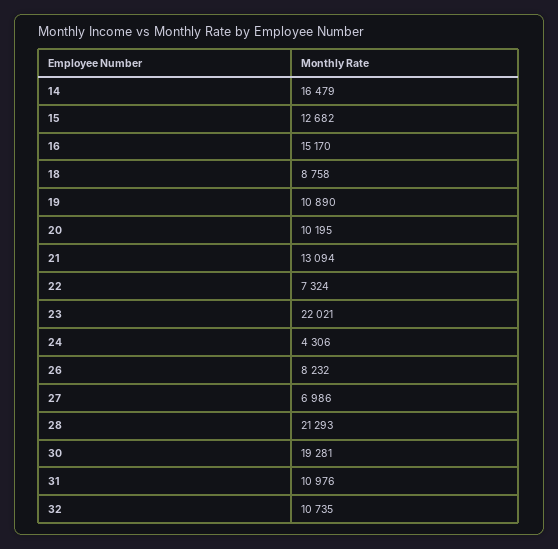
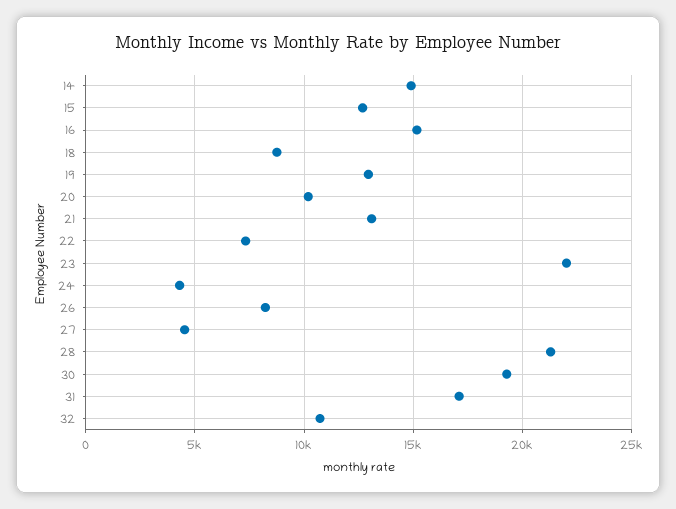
  {
-   "14": 16479,
+   "14": 15000,
    "15": 12682,
    "16": 15170,
    "18": 8758,
-   "19": 10890,
+   "19": 13000,
    "20": 10195,
    "21": 13094,
    "22": 7324,
    "23": 22021,
    "24": 4306,
    "26": 8232,
-   "27": 6986,
+   "27": 4500,
    "28": 21293,
    "30": 19281,
-   "31": 10976,
+   "31": 17000,
    "32": 10735
  }

